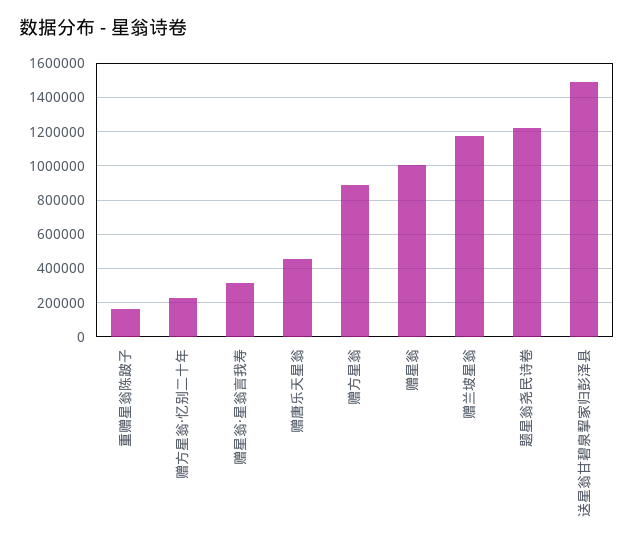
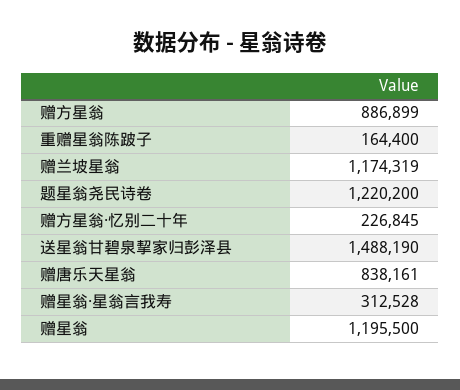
  {
    "重赠星翁陈跛子": 164400,
    "赠方星翁·忆别二十年": 226845,
    "赠星翁·星翁言我寿": 312528,
-   "赠唐乐天星翁": 450000,
+   "赠唐乐天星翁": 838161,
    "赠方星翁": 886899,
-   "赠星翁": 1000000,
+   "赠星翁": 1195500,
    "赠兰坡星翁": 1174319,
    "题星翁尧民诗卷": 1220200,
    "送星翁甘碧泉挈家归彭泽县": 1488190
  }

